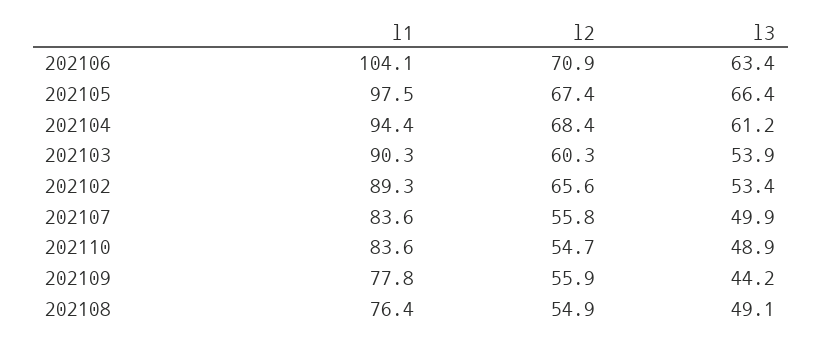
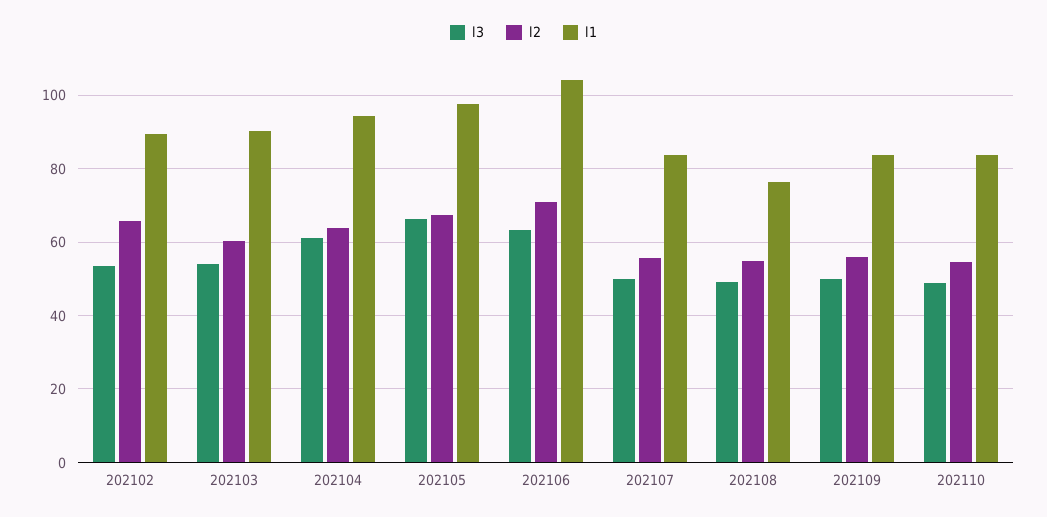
  {
    "l1": {
      "202106": 104.1,
      "202105": 97.5,
      "202104": 94.4,
      "202103": 90.3,
      "202102": 89.3,
      "202107": 83.6,
      "202110": 83.6,
-     "202109": 77.8,
+     "202109": 84,
      "202108": 76.4
    },
    "l2": {
      "202106": 70.9,
      "202105": 67.4,
-     "202104": 68.4,
+     "202104": 64,
      "202103": 60.3,
      "202102": 65.6,
      "202107": 55.8,
      "202110": 54.7,
      "202109": 55.9,
      "202108": 54.9
    },
    "l3": {
      "202106": 63.4,
      "202105": 66.4,
      "202104": 61.2,
      "202103": 53.9,
      "202102": 53.4,
      "202107": 49.9,
      "202110": 48.9,
-     "202109": 44.2,
+     "202109": 50,
      "202108": 49.1
    }
  }

